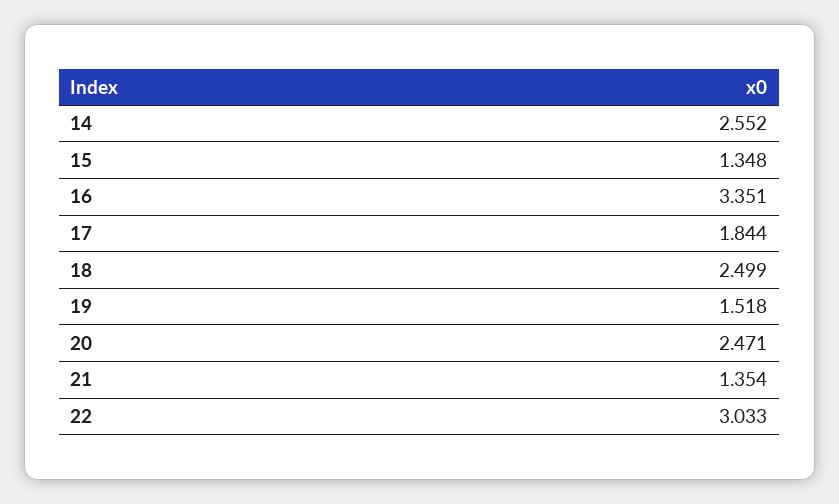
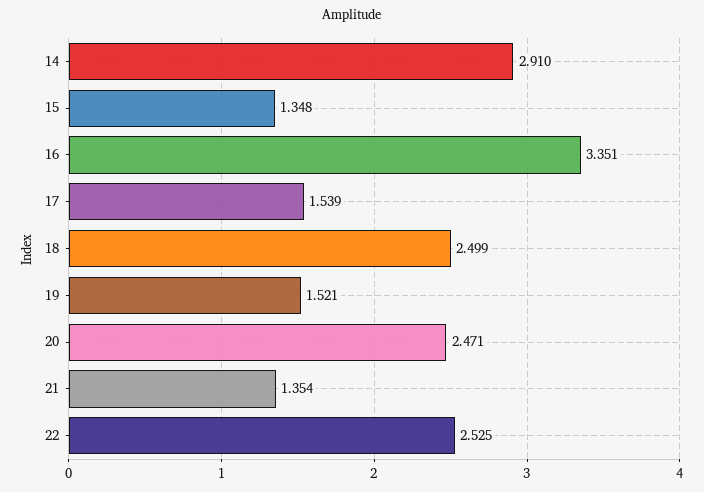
  {
-   "14": 2.552,
+   "14": 2.91,
    "15": 1.348,
    "16": 3.351,
-   "17": 1.844,
+   "17": 1.539,
    "18": 2.499,
-   "19": 1.518,
+   "19": 1.521,
    "20": 2.471,
    "21": 1.354,
-   "22": 3.033
+   "22": 2.525
  }

